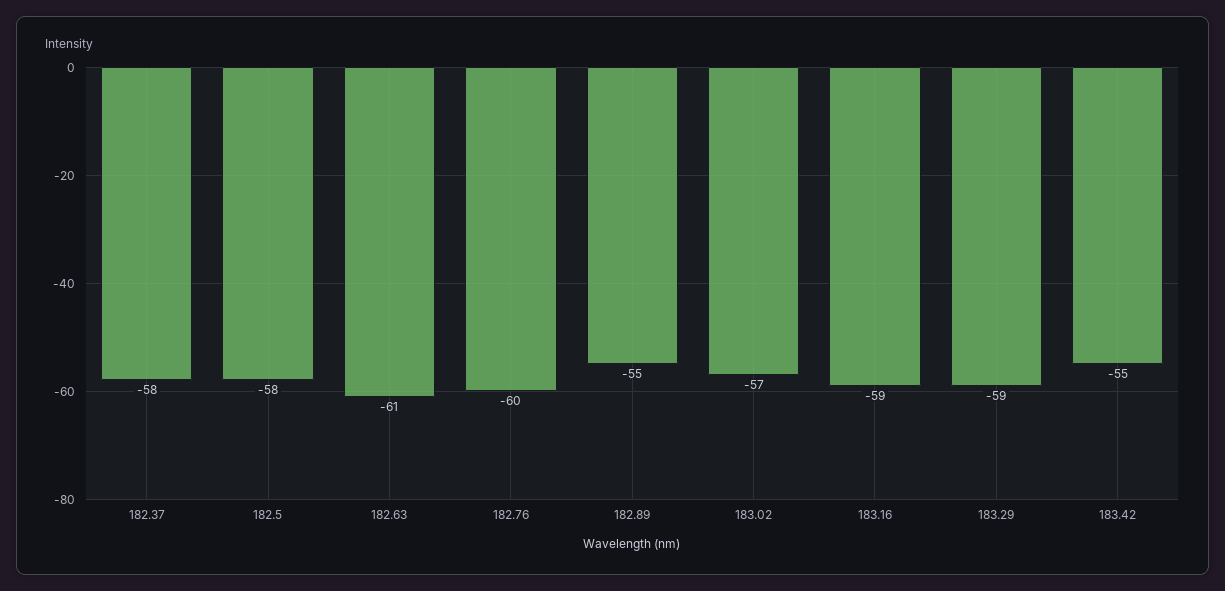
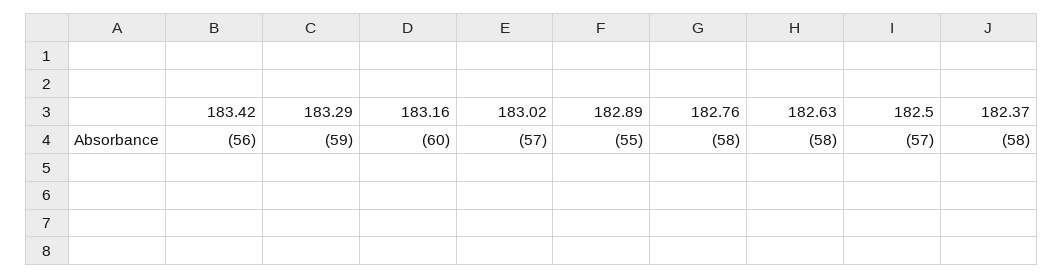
  {
    "182.37": -58,
-   "182.5": -58,
+   "182.5": -57,
-   "182.63": -61,
+   "182.63": -58,
-   "182.76": -60,
+   "182.76": -58,
    "182.89": -55,
    "183.02": -57,
-   "183.16": -59,
+   "183.16": -60,
    "183.29": -59,
-   "183.42": -55
+   "183.42": -56
  }

